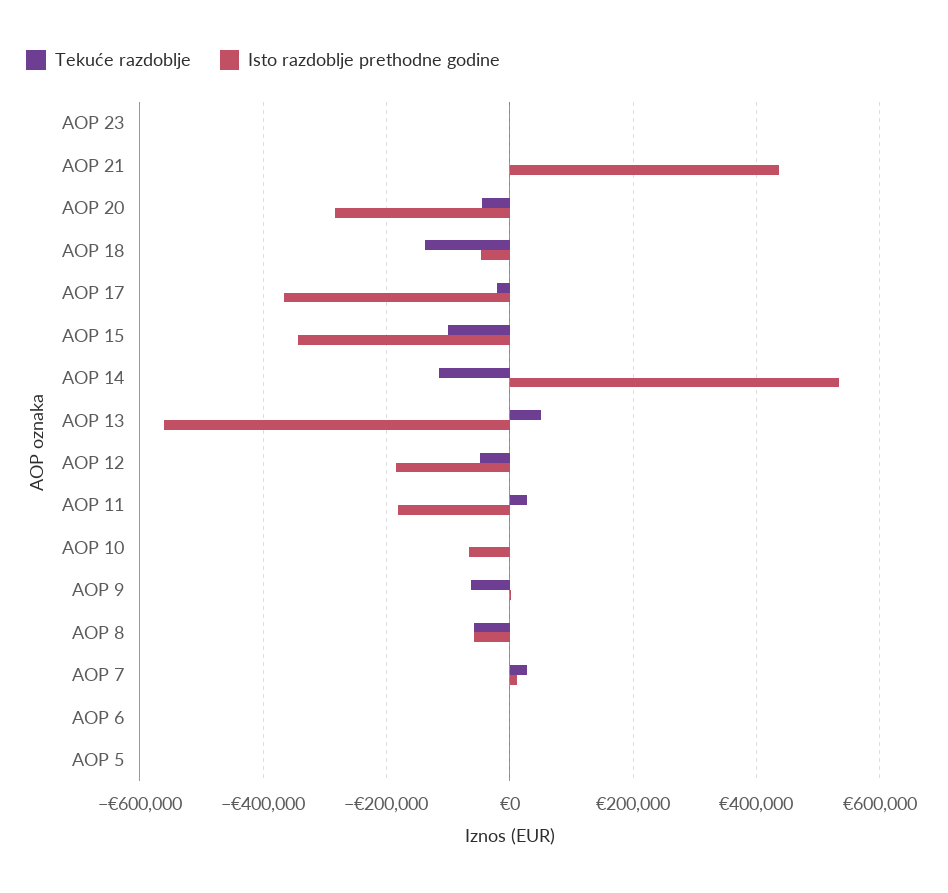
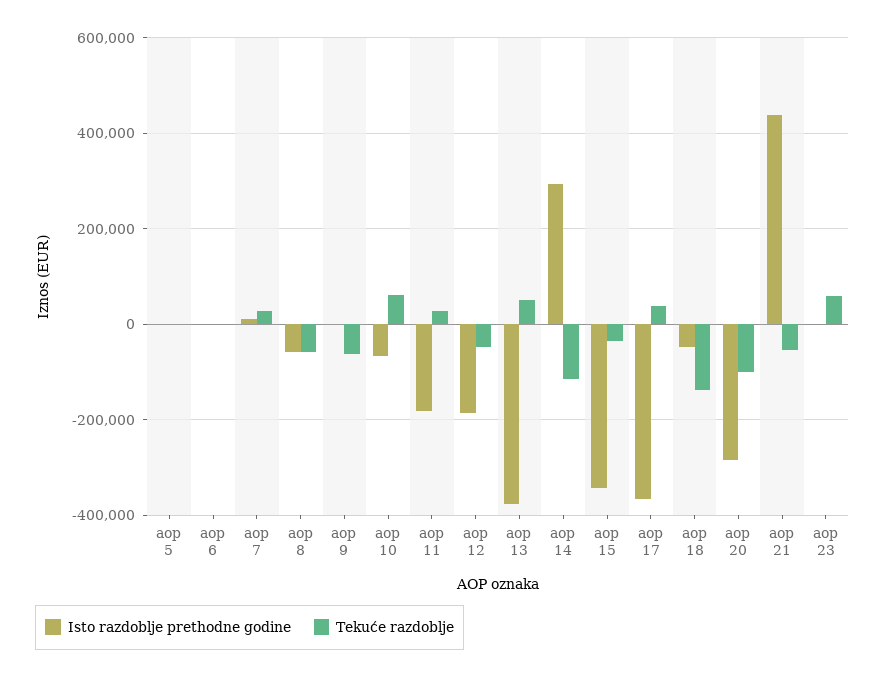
  {
    "Tekuće razdoblje": {
-     "AOP 23": 0,
+     "AOP 23": 60000,
-     "AOP 21": 0,
+     "AOP 21": -60000,
-     "AOP 20": -40000,
+     "AOP 20": -100000,
      "AOP 18": -140000,
-     "AOP 17": -20000,
+     "AOP 17": 40000,
-     "AOP 15": -100000,
+     "AOP 15": -40000,
      "AOP 14": -120000,
      "AOP 13": 60000,
      "AOP 12": -40000,
      "AOP 11": 20000,
-     "AOP 10": 0,
+     "AOP 10": 60000,
      "AOP 9": -60000,
      "AOP 8": -60000,
      "AOP 7": 20000,
      "AOP 6": 0,
      "AOP 5": 0
    },
    "Isto razdoblje prethodne godine": {
      "AOP 23": 0,
      "AOP 21": 440000,
      "AOP 20": -280000,
      "AOP 18": -40000,
      "AOP 17": -360000,
      "AOP 15": -340000,
-     "AOP 14": 540000,
+     "AOP 14": 300000,
-     "AOP 13": -560000,
+     "AOP 13": -380000,
      "AOP 12": -180000,
      "AOP 11": -180000,
      "AOP 10": -60000,
      "AOP 9": 0,
      "AOP 8": -60000,
      "AOP 7": 20000,
      "AOP 6": 0,
      "AOP 5": 0
    }
  }

